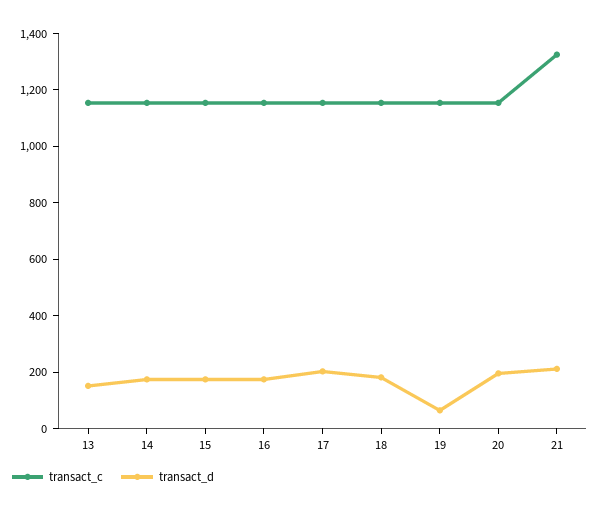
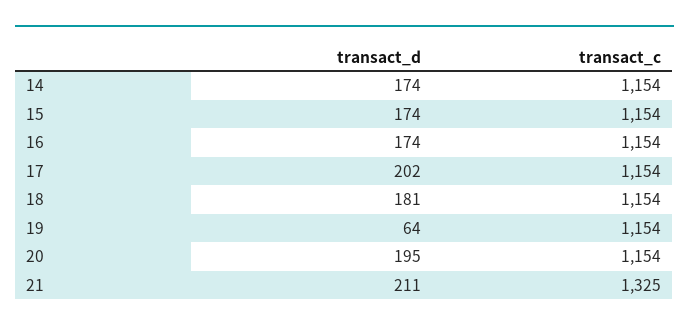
  {
    "transact_c": {
-     "13": 1150,
      "14": 1154,
      "15": 1154,
      "16": 1154,
      "17": 1154,
      "18": 1154,
      "19": 1154,
      "20": 1154,
      "21": 1325
    },
    "transact_d": {
-     "13": 150,
      "14": 174,
      "15": 174,
      "16": 174,
      "17": 202,
      "18": 181,
      "19": 64,
      "20": 195,
      "21": 211
    }
  }

